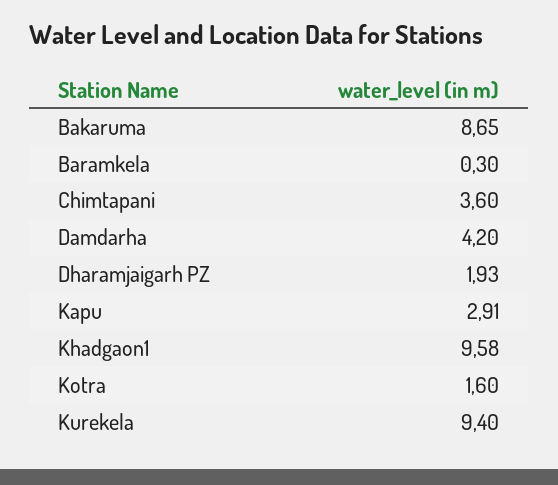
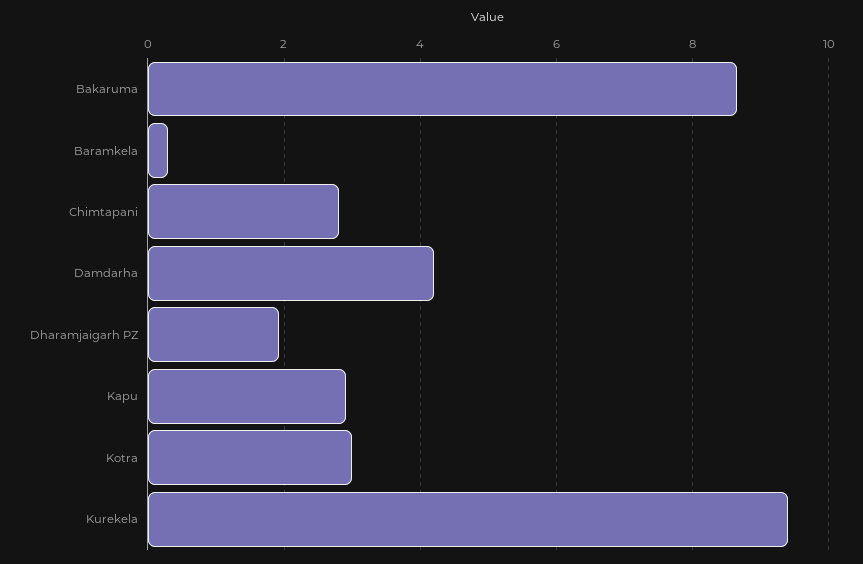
  {
    "Bakaruma": 8.65,
    "Baramkela": 0.3,
-   "Chimtapani": 3.6,
+   "Chimtapani": 2.8,
    "Damdarha": 4.2,
    "Dharamjaigarh PZ": 1.93,
    "Kapu": 2.91,
-   "Khadgaon1": 9.58,
-   "Kotra": 1.6,
+   "Kotra": 3,
    "Kurekela": 9.4
  }

